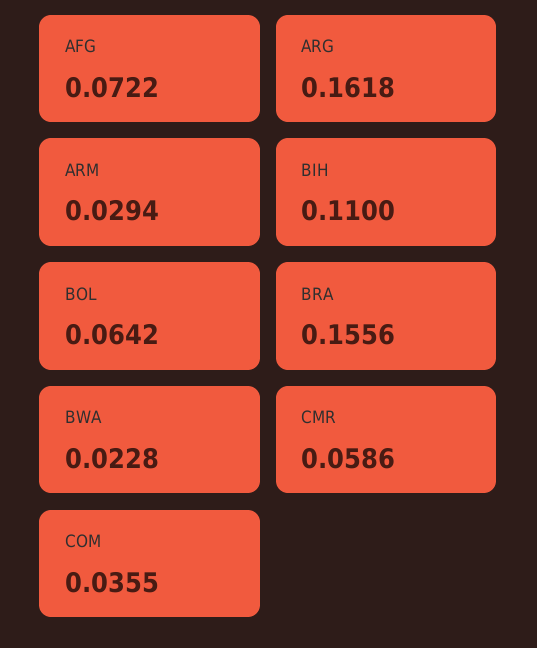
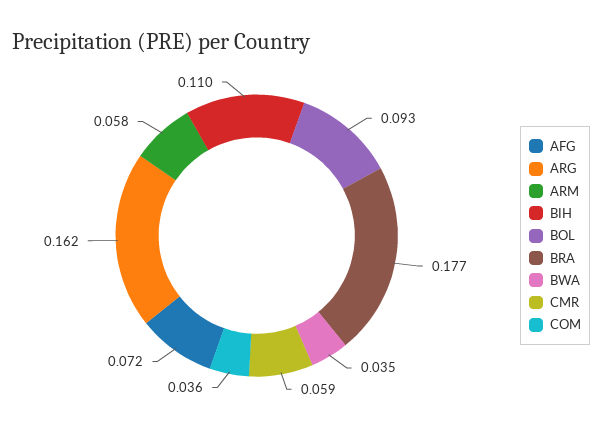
  {
    "AFG": 0.0722,
    "ARG": 0.1618,
-   "ARM": 0.0294,
+   "ARM": 0.058,
    "BIH": 0.11,
-   "BOL": 0.0642,
+   "BOL": 0.093,
-   "BRA": 0.1556,
+   "BRA": 0.177,
-   "BWA": 0.0228,
+   "BWA": 0.035,
    "CMR": 0.0586,
    "COM": 0.0355
  }

